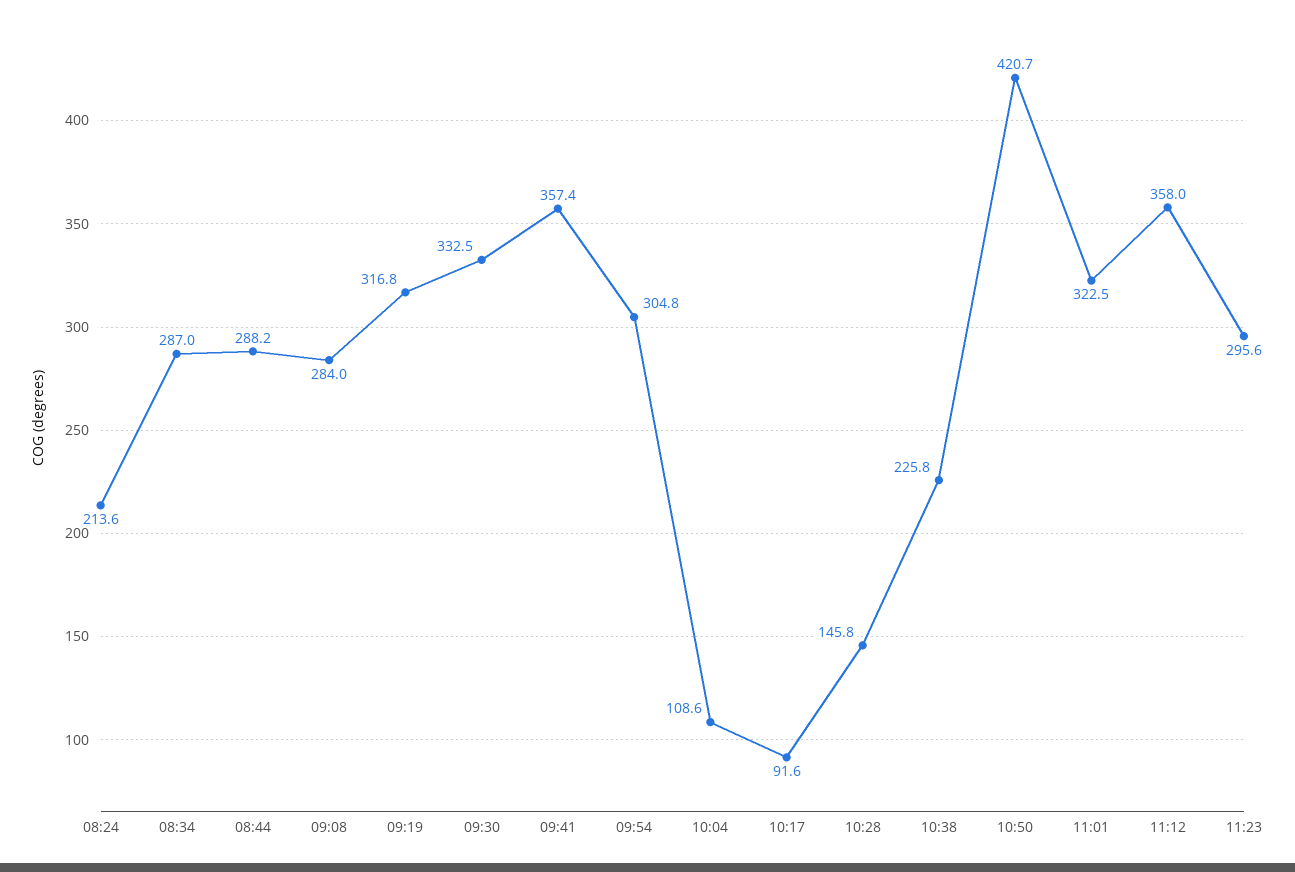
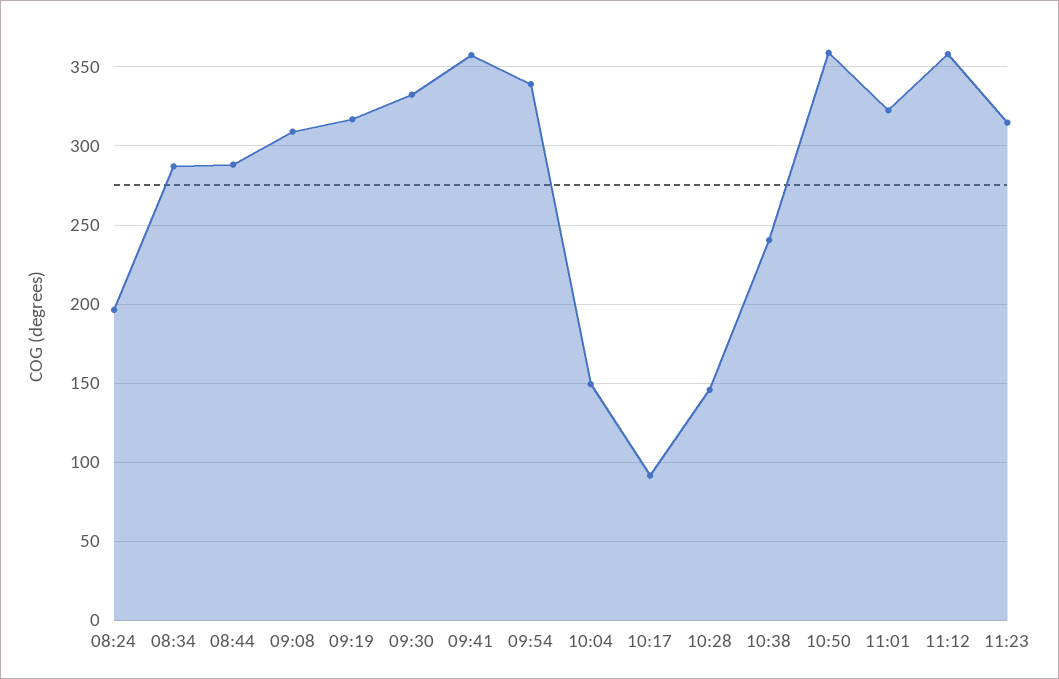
  {
-   "08:24": 213.6,
+   "08:24": 195,
    "08:34": 287,
    "08:44": 288.2,
-   "09:08": 284,
+   "09:08": 310,
    "09:19": 316.8,
    "09:30": 332.5,
    "09:41": 357.4,
-   "09:54": 304.8,
+   "09:54": 340,
-   "10:04": 108.6,
+   "10:04": 150,
    "10:17": 91.6,
    "10:28": 145.8,
-   "10:38": 225.8,
+   "10:38": 240,
-   "10:50": 420.7,
+   "10:50": 360,
    "11:01": 322.5,
    "11:12": 358,
-   "11:23": 295.6
+   "11:23": 315
  }

